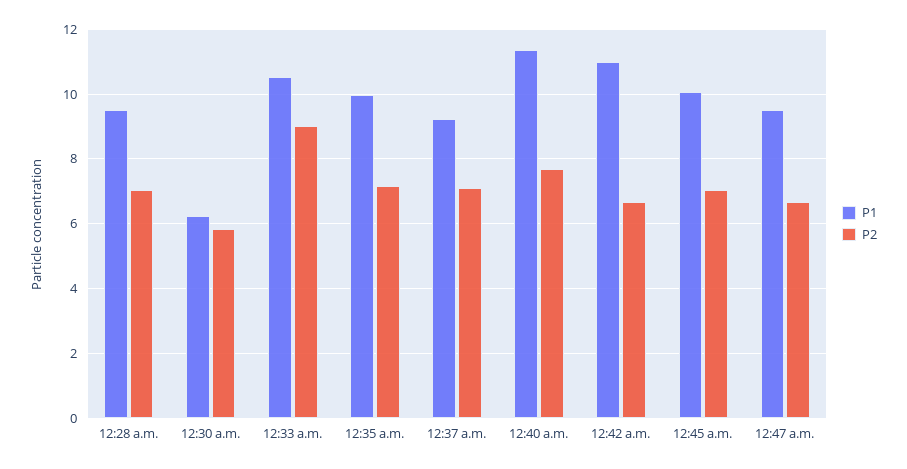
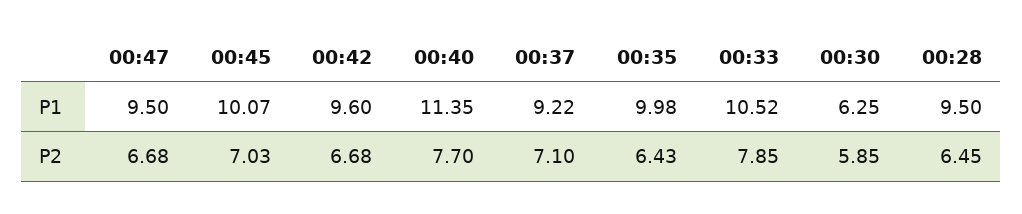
  {
    "P1": {
      "12:28 a.m.": 9.5,
      "12:30 a.m.": 6.25,
      "12:33 a.m.": 10.52,
      "12:35 a.m.": 9.98,
      "12:37 a.m.": 9.22,
      "12:40 a.m.": 11.35,
-     "12:42 a.m.": 11,
+     "12:42 a.m.": 9.6,
      "12:45 a.m.": 10.07,
      "12:47 a.m.": 9.5
    },
    "P2": {
-     "12:28 a.m.": 7,
+     "12:28 a.m.": 6.45,
      "12:30 a.m.": 5.85,
-     "12:33 a.m.": 9,
+     "12:33 a.m.": 7.85,
-     "12:35 a.m.": 7.2,
+     "12:35 a.m.": 6.43,
      "12:37 a.m.": 7.1,
      "12:40 a.m.": 7.7,
      "12:42 a.m.": 6.68,
      "12:45 a.m.": 7.03,
      "12:47 a.m.": 6.68
    }
  }

